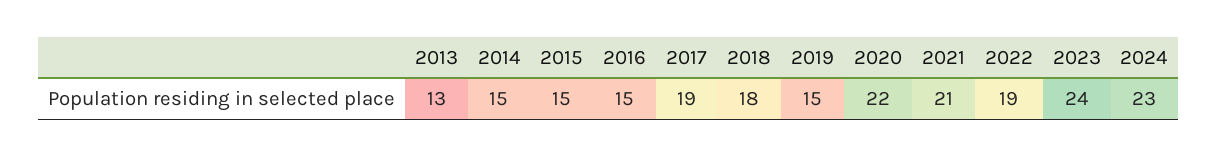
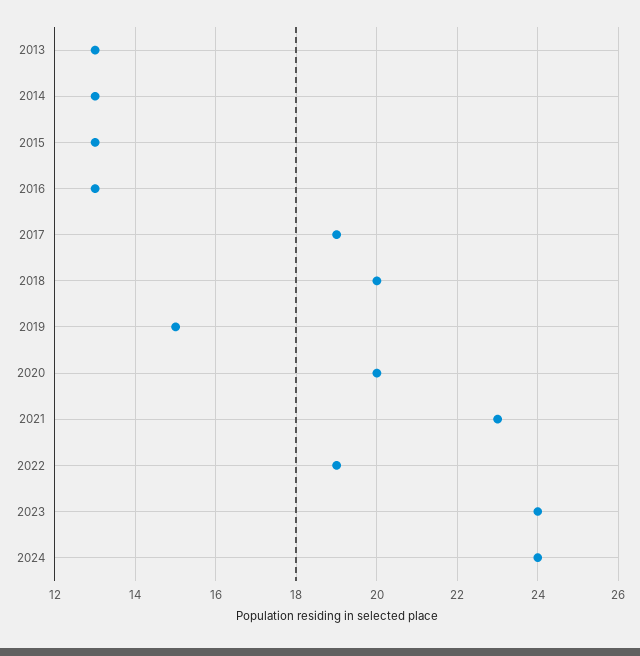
  {
    "2013": 13,
-   "2014": 15,
+   "2014": 13,
-   "2015": 15,
+   "2015": 13,
-   "2016": 15,
+   "2016": 13,
    "2017": 19,
-   "2018": 18,
+   "2018": 20,
    "2019": 15,
-   "2020": 22,
+   "2020": 20,
-   "2021": 21,
+   "2021": 23,
    "2022": 19,
    "2023": 24,
-   "2024": 23
+   "2024": 24
  }

